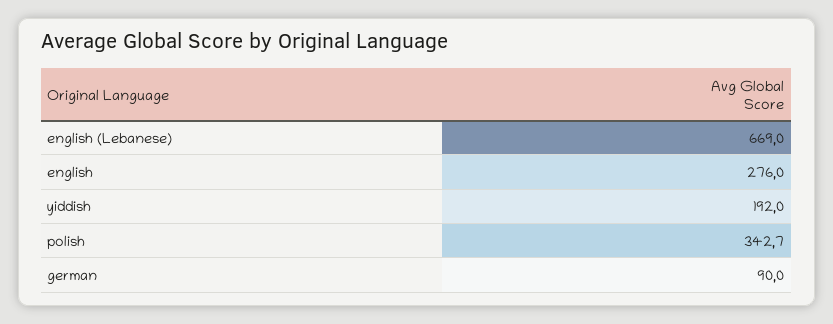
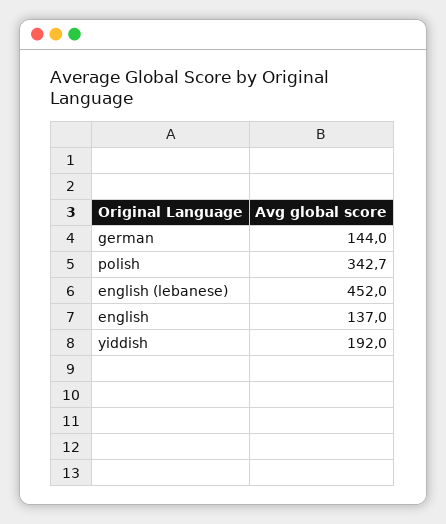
  {
-   "english (Lebanese)": 669,
+   "english (Lebanese)": 452,
-   "english": 276,
+   "english": 137,
    "yiddish": 192,
    "polish": 342.7,
-   "german": 90
+   "german": 144
  }

